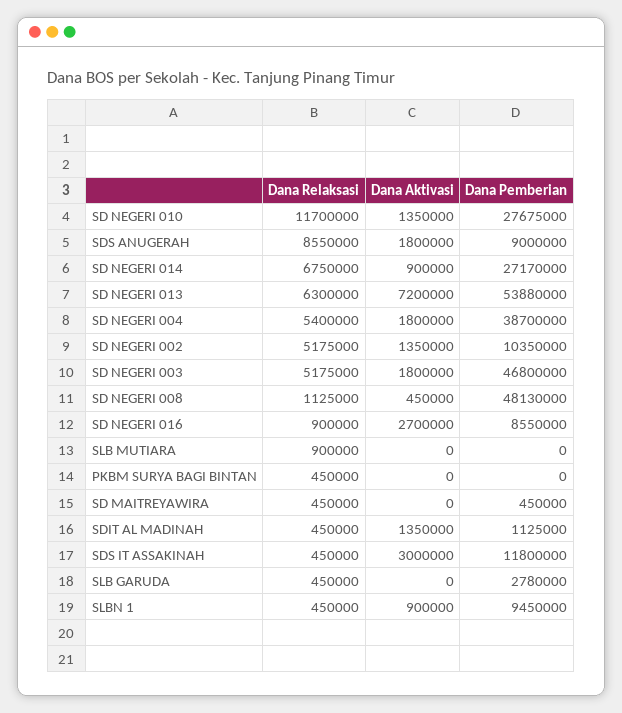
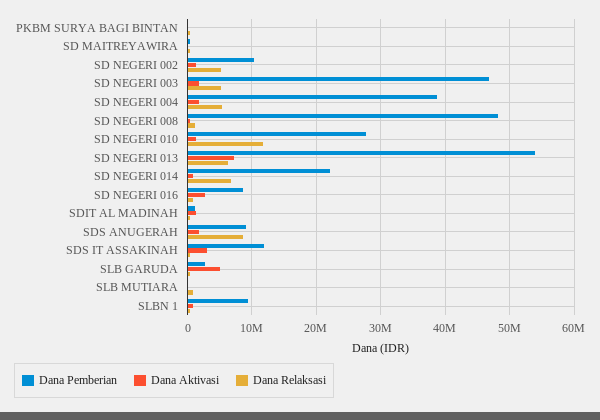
  {
    "Dana Relaksasi": {
      "SD NEGERI 010": 11700000,
      "SDS ANUGERAH": 8550000,
      "SD NEGERI 014": 6750000,
      "SD NEGERI 013": 6300000,
      "SD NEGERI 004": 5400000,
      "SD NEGERI 002": 5175000,
      "SD NEGERI 003": 5175000,
      "SD NEGERI 008": 1125000,
      "SD NEGERI 016": 900000,
      "SLB MUTIARA": 900000,
      "PKBM SURYA BAGI BINTAN": 450000,
      "SD MAITREYAWIRA": 450000,
      "SDIT AL MADINAH": 450000,
      "SDS IT ASSAKINAH": 450000,
      "SLB GARUDA": 450000,
      "SLBN 1": 450000
    },
    "Dana Aktivasi": {
      "SD NEGERI 010": 1350000,
      "SDS ANUGERAH": 1800000,
      "SD NEGERI 014": 900000,
      "SD NEGERI 013": 7200000,
      "SD NEGERI 004": 1800000,
      "SD NEGERI 002": 1350000,
      "SD NEGERI 003": 1800000,
      "SD NEGERI 008": 450000,
      "SD NEGERI 016": 2700000,
      "SLB MUTIARA": 0,
      "PKBM SURYA BAGI BINTAN": 0,
      "SD MAITREYAWIRA": 0,
      "SDIT AL MADINAH": 1350000,
      "SDS IT ASSAKINAH": 3000000,
-     "SLB GARUDA": 0,
+     "SLB GARUDA": 5000000,
      "SLBN 1": 900000
    },
    "Dana Pemberian": {
      "SD NEGERI 010": 27675000,
      "SDS ANUGERAH": 9000000,
-     "SD NEGERI 014": 27170000,
+     "SD NEGERI 014": 22000000,
      "SD NEGERI 013": 53880000,
      "SD NEGERI 004": 38700000,
      "SD NEGERI 002": 10350000,
      "SD NEGERI 003": 46800000,
      "SD NEGERI 008": 48130000,
      "SD NEGERI 016": 8550000,
      "SLB MUTIARA": 0,
      "PKBM SURYA BAGI BINTAN": 0,
      "SD MAITREYAWIRA": 450000,
      "SDIT AL MADINAH": 1125000,
      "SDS IT ASSAKINAH": 11800000,
      "SLB GARUDA": 2780000,
      "SLBN 1": 9450000
    }
  }

